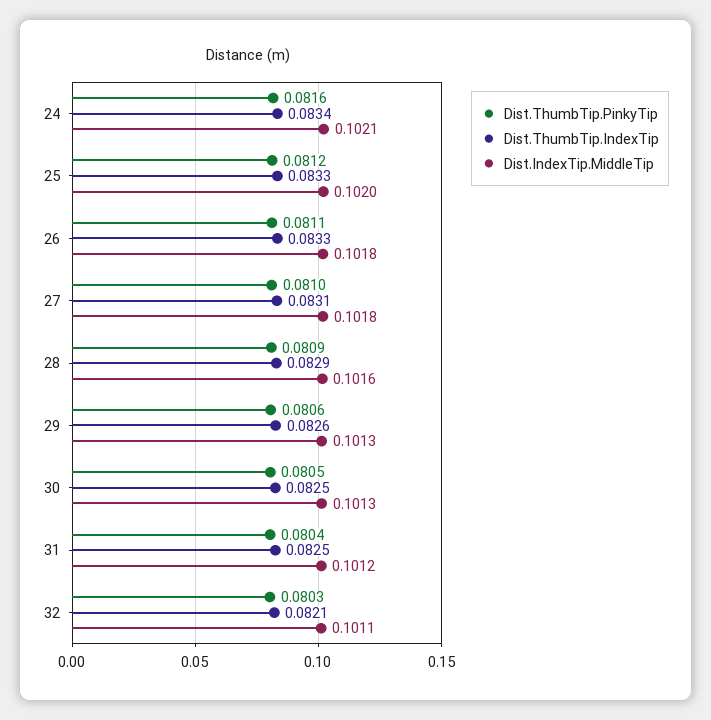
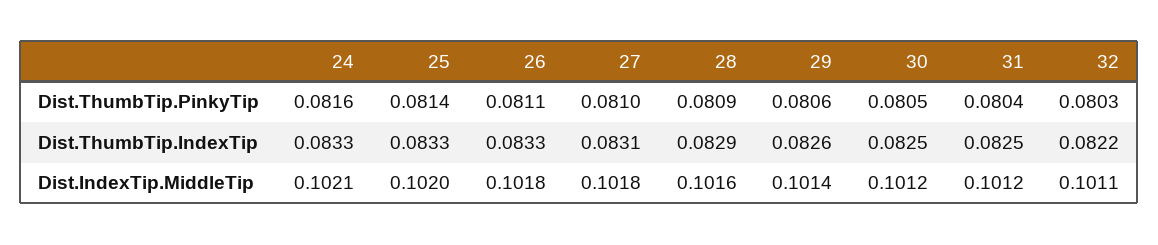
  {
    "Dist.ThumbTip.PinkyTip": {
      "24": 0.0816,
-     "25": 0.0812,
+     "25": 0.0814,
      "26": 0.0811,
      "27": 0.081,
      "28": 0.0809,
      "29": 0.0806,
      "30": 0.0805,
      "31": 0.0804,
      "32": 0.0803
    },
    "Dist.ThumbTip.IndexTip": {
-     "24": 0.0834,
+     "24": 0.0833,
      "25": 0.0833,
      "26": 0.0833,
      "27": 0.0831,
      "28": 0.0829,
      "29": 0.0826,
      "30": 0.0825,
      "31": 0.0825,
-     "32": 0.0821
+     "32": 0.0822
    },
    "Dist.IndexTip.MiddleTip": {
      "24": 0.1021,
      "25": 0.102,
      "26": 0.1018,
      "27": 0.1018,
      "28": 0.1016,
-     "29": 0.1013,
+     "29": 0.1014,
-     "30": 0.1013,
+     "30": 0.1012,
      "31": 0.1012,
      "32": 0.1011
    }
  }

